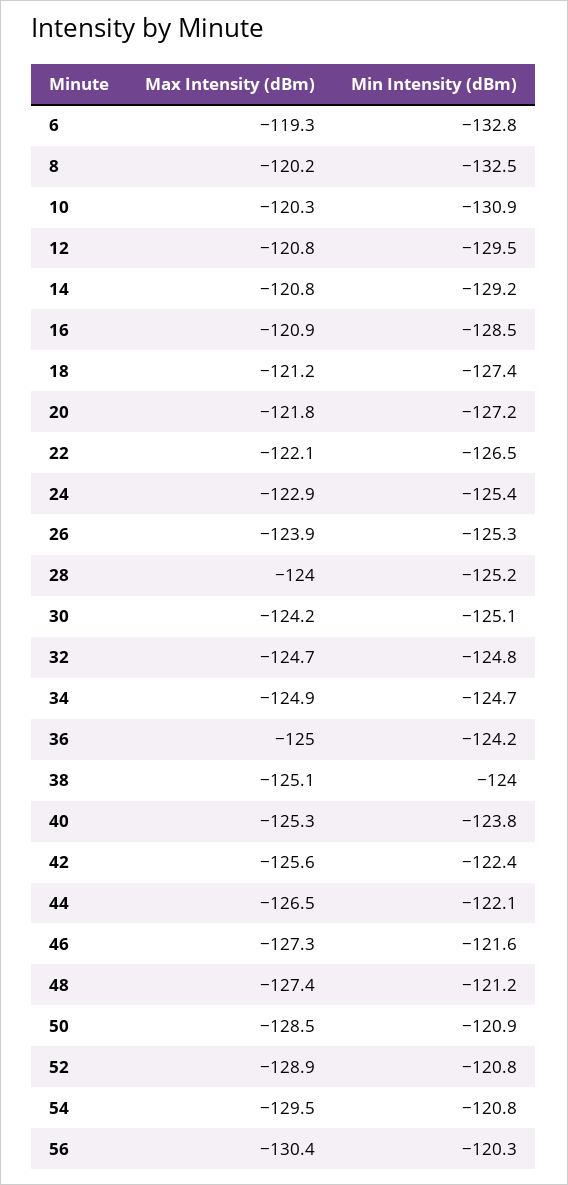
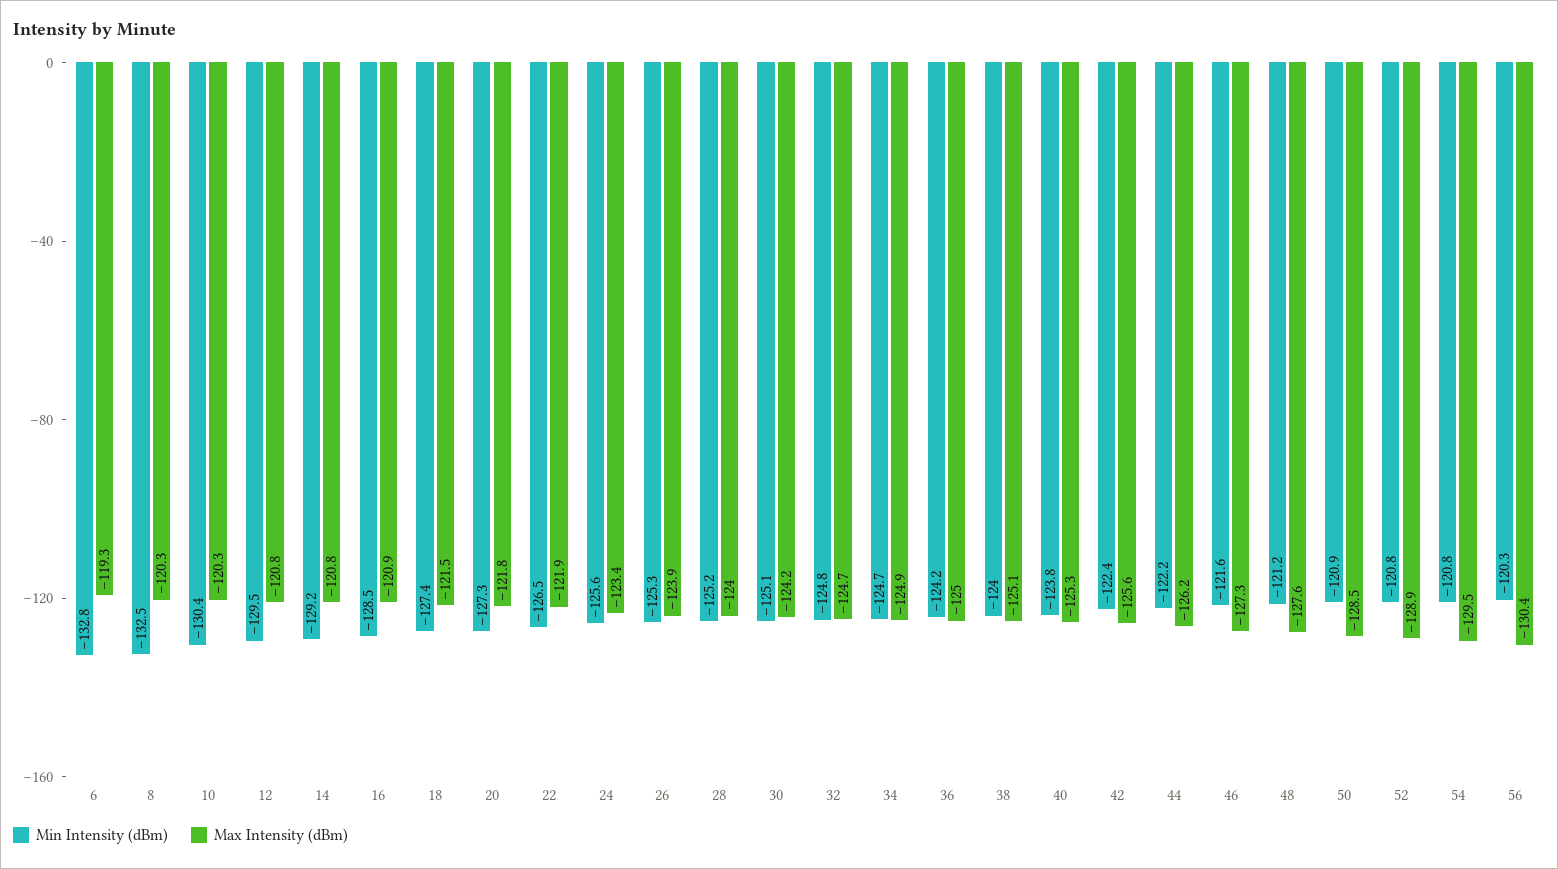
  {
    "Max Intensity (dBm)": {
      "6": -119.3,
-     "8": -120.2,
+     "8": -120.3,
      "10": -120.3,
      "12": -120.8,
      "14": -120.8,
      "16": -120.9,
-     "18": -121.2,
+     "18": -121.5,
      "20": -121.8,
-     "22": -122.1,
+     "22": -121.9,
-     "24": -122.9,
+     "24": -123.4,
      "26": -123.9,
      "28": -124,
      "30": -124.2,
      "32": -124.7,
      "34": -124.9,
      "36": -125,
      "38": -125.1,
      "40": -125.3,
      "42": -125.6,
-     "44": -126.5,
+     "44": -126.2,
      "46": -127.3,
-     "48": -127.4,
+     "48": -127.6,
      "50": -128.5,
      "52": -128.9,
      "54": -129.5,
      "56": -130.4
    },
    "Min Intensity (dBm)": {
      "6": -132.8,
      "8": -132.5,
-     "10": -130.9,
+     "10": -130.4,
      "12": -129.5,
      "14": -129.2,
      "16": -128.5,
      "18": -127.4,
-     "20": -127.2,
+     "20": -127.3,
      "22": -126.5,
-     "24": -125.4,
+     "24": -125.6,
      "26": -125.3,
      "28": -125.2,
      "30": -125.1,
      "32": -124.8,
      "34": -124.7,
      "36": -124.2,
      "38": -124,
      "40": -123.8,
      "42": -122.4,
-     "44": -122.1,
+     "44": -122.2,
      "46": -121.6,
      "48": -121.2,
      "50": -120.9,
      "52": -120.8,
      "54": -120.8,
      "56": -120.3
    }
  }

